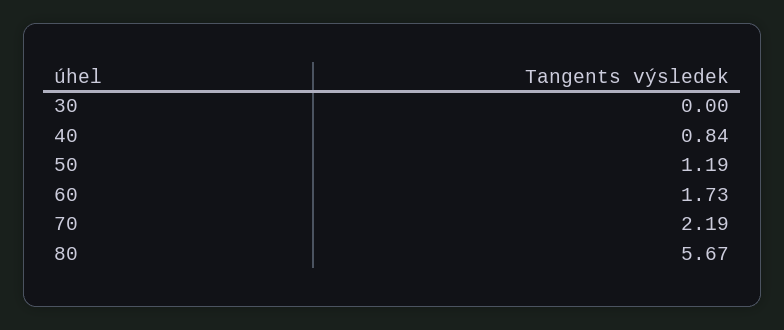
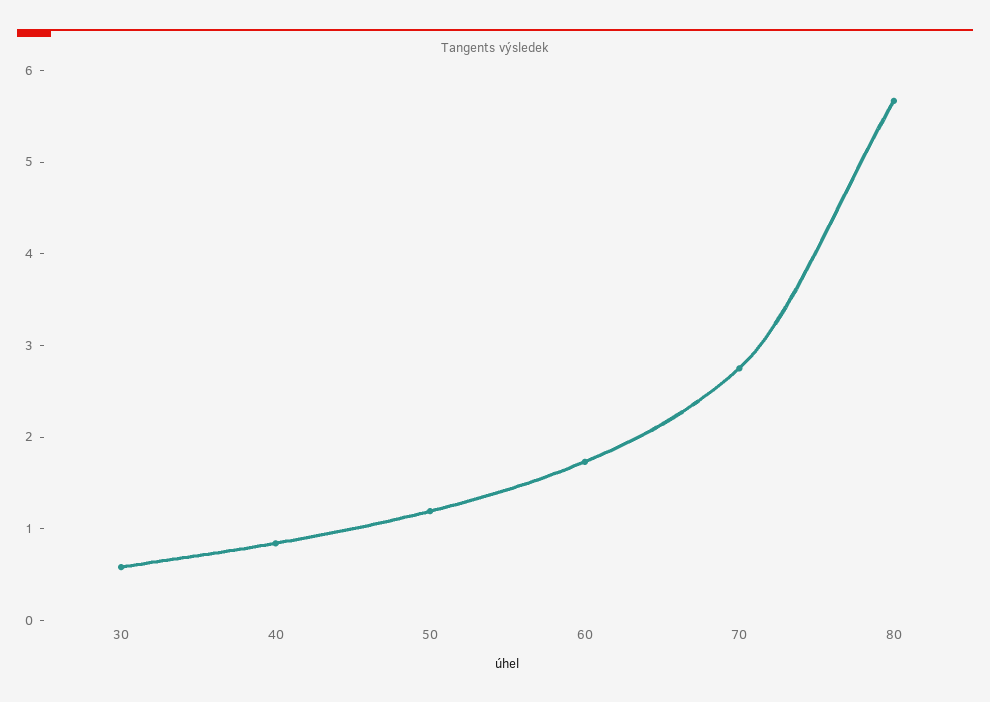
  {
-   "30": 0,
+   "30": 0.6,
    "40": 0.84,
    "50": 1.19,
    "60": 1.73,
-   "70": 2.19,
+   "70": 2.8,
    "80": 5.67
  }

